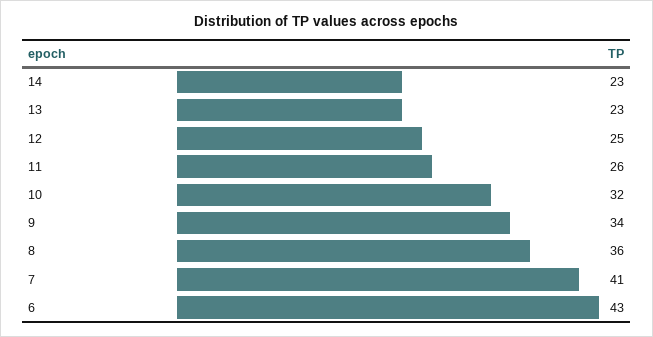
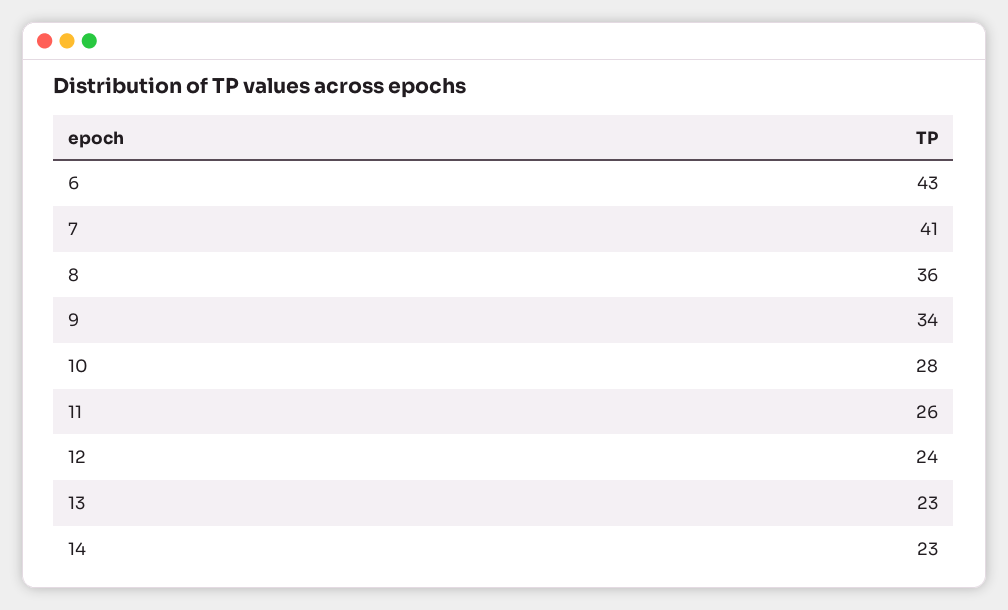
  {
    "14": 23,
    "13": 23,
-   "12": 25,
+   "12": 24,
    "11": 26,
-   "10": 32,
+   "10": 28,
    "9": 34,
    "8": 36,
    "7": 41,
    "6": 43
  }

